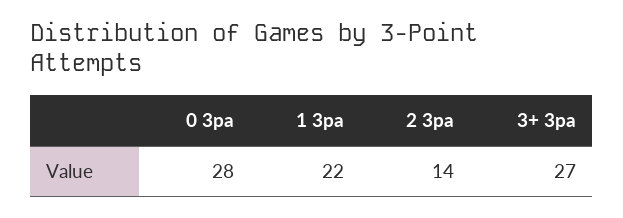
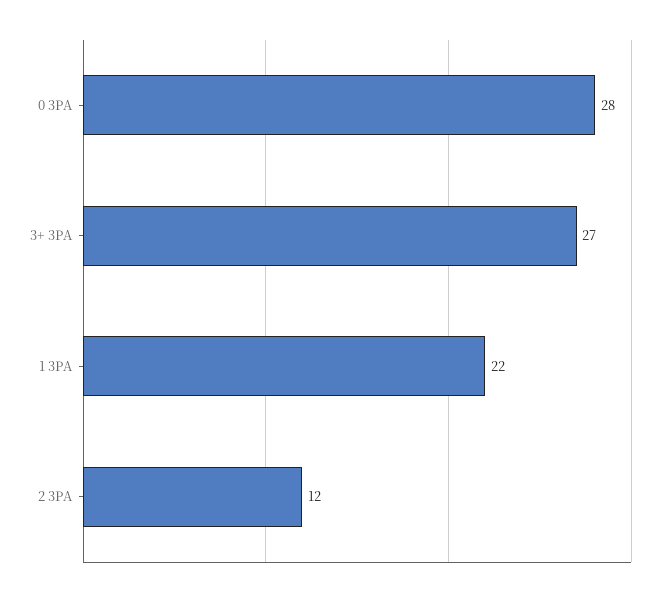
  {
    "0 3pa": 28,
    "1 3pa": 22,
-   "2 3pa": 14,
+   "2 3pa": 12,
    "3+ 3pa": 27
  }

